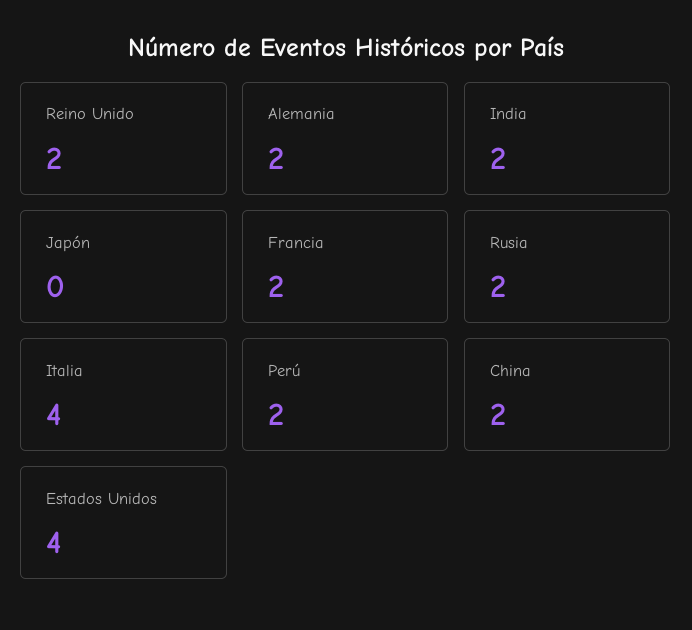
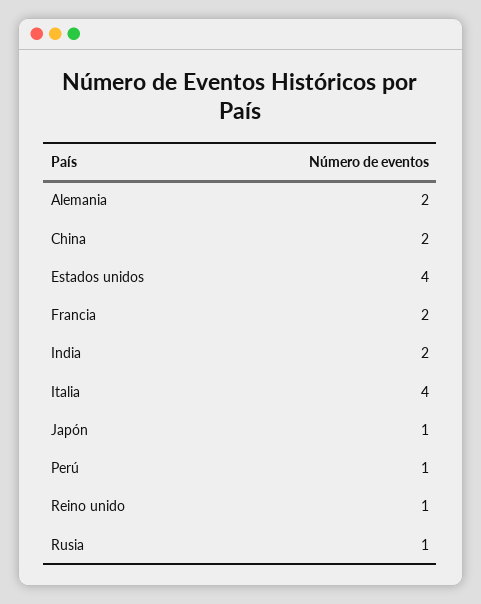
  {
-   "Reino Unido": 2,
+   "Reino Unido": 1,
    "Alemania": 2,
    "India": 2,
-   "Japón": 0,
+   "Japón": 1,
    "Francia": 2,
-   "Rusia": 2,
+   "Rusia": 1,
    "Italia": 4,
-   "Perú": 2,
+   "Perú": 1,
    "China": 2,
    "Estados Unidos": 4
  }

